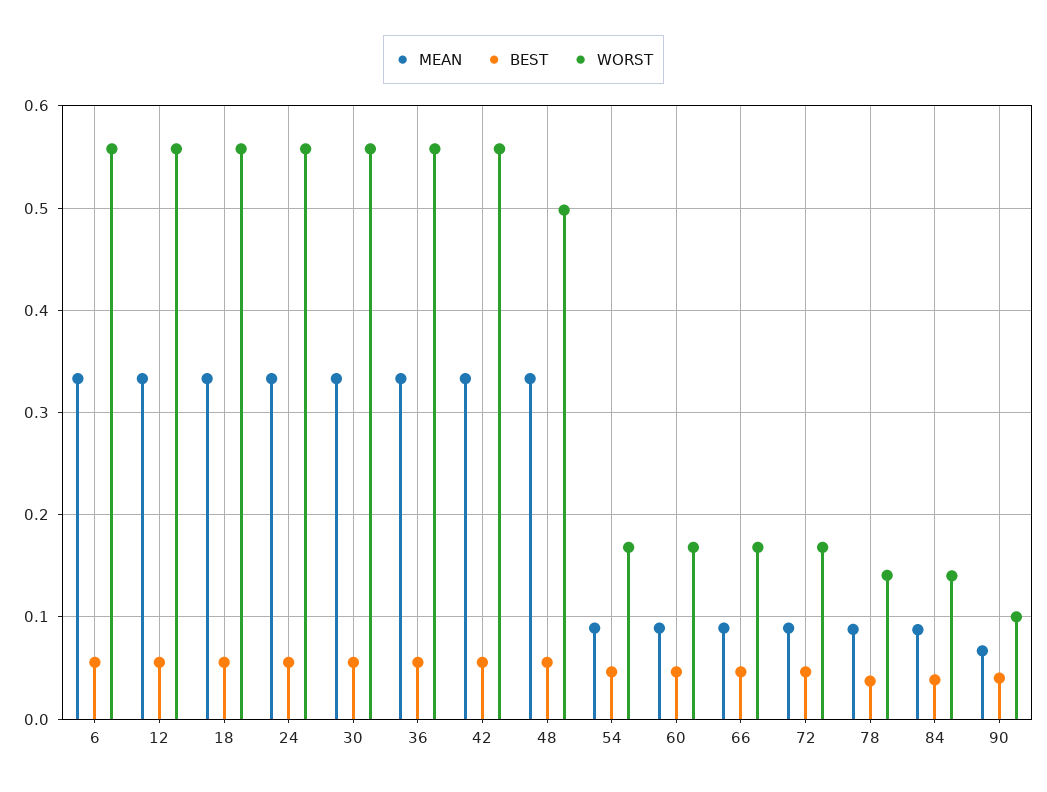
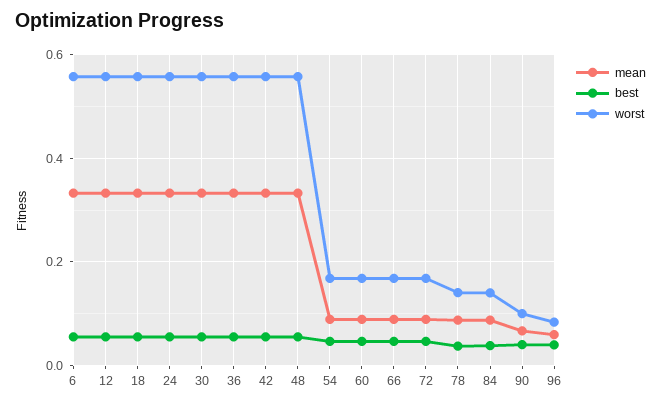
  {
    "MEAN": {
      "6": 0.33,
      "12": 0.33,
      "18": 0.33,
      "24": 0.33,
      "30": 0.33,
      "36": 0.33,
      "42": 0.33,
      "48": 0.33,
      "54": 0.09,
      "60": 0.09,
      "66": 0.09,
      "72": 0.09,
      "78": 0.09,
      "84": 0.09,
-     "90": 0.07
+     "90": 0.07,
+     "96": 0.06
    },
    "BEST": {
      "6": 0.06,
      "12": 0.06,
      "18": 0.06,
      "24": 0.06,
      "30": 0.06,
      "36": 0.06,
      "42": 0.06,
      "48": 0.06,
      "54": 0.05,
      "60": 0.05,
      "66": 0.05,
      "72": 0.05,
      "78": 0.04,
      "84": 0.04,
-     "90": 0.04
+     "90": 0.04,
+     "96": 0.04
    },
    "WORST": {
      "6": 0.56,
      "12": 0.56,
      "18": 0.56,
      "24": 0.56,
      "30": 0.56,
      "36": 0.56,
      "42": 0.56,
-     "48": 0.5,
+     "48": 0.56,
      "54": 0.17,
      "60": 0.17,
      "66": 0.17,
      "72": 0.17,
      "78": 0.14,
      "84": 0.14,
-     "90": 0.1
+     "90": 0.1,
+     "96": 0.08
    }
  }

